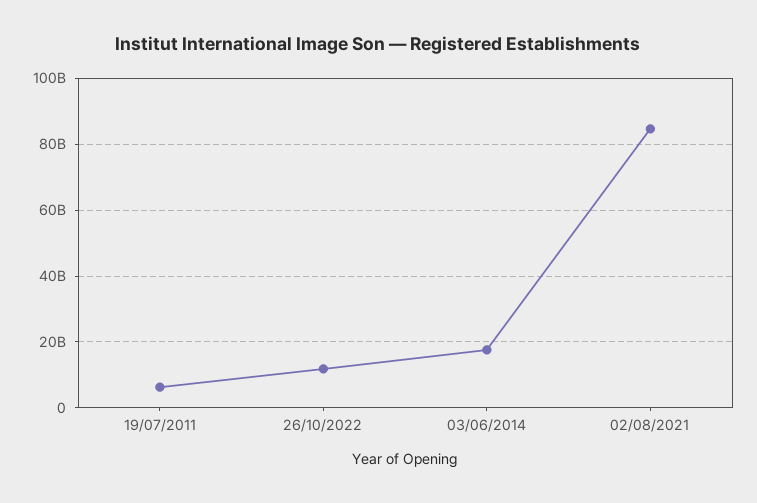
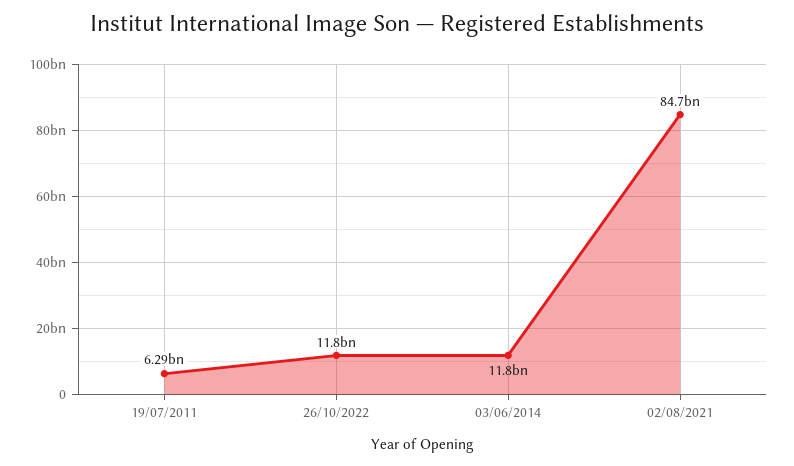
  {
    "19/07/2011": 6290000000,
    "26/10/2022": 11800000000,
-   "03/06/2014": 18000000000,
+   "03/06/2014": 11800000000,
    "02/08/2021": 84700000000
  }

